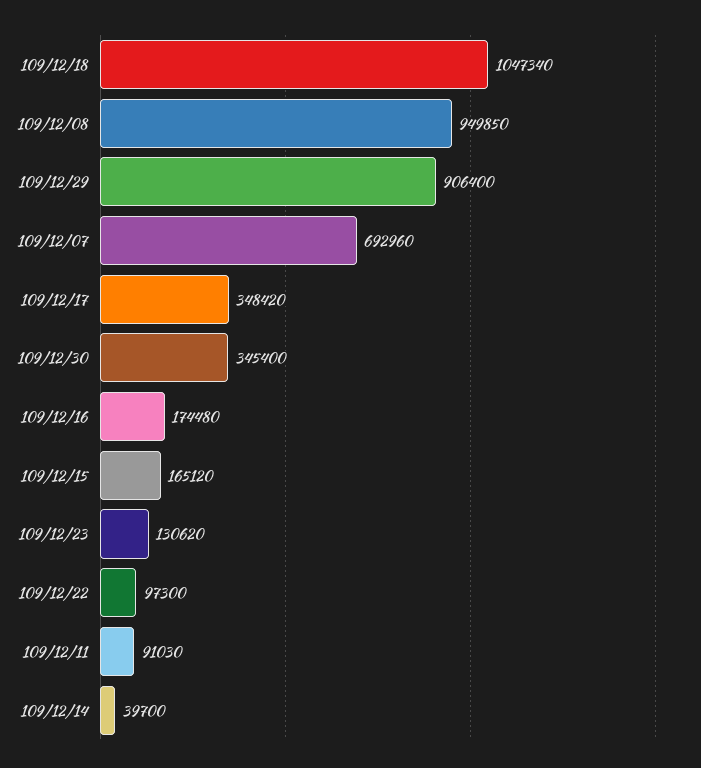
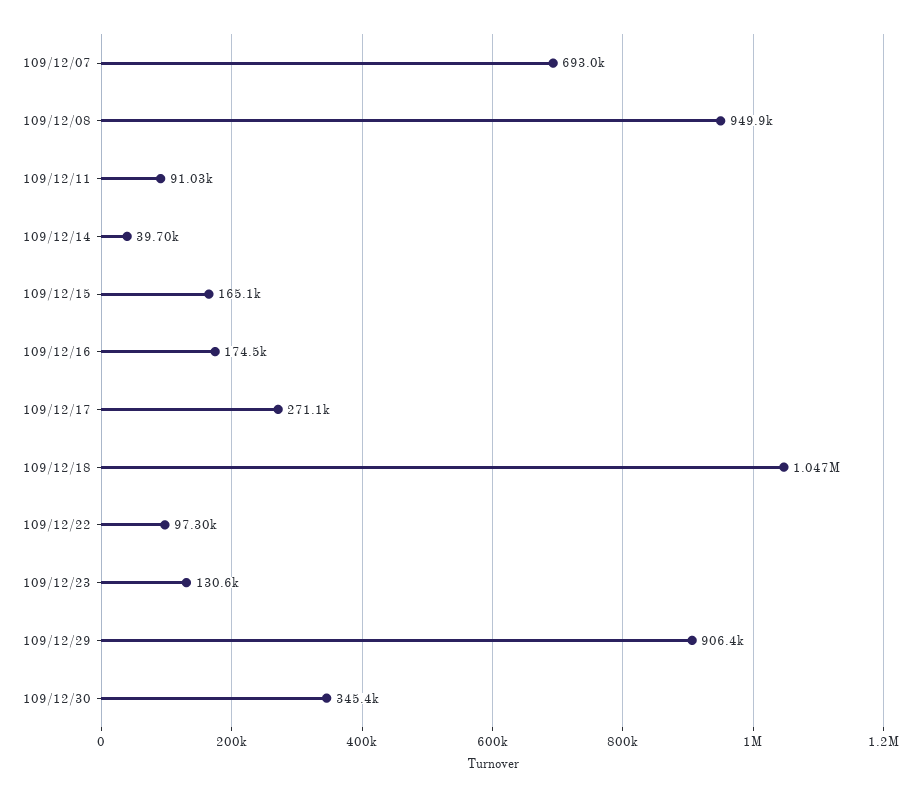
  {
    "109/12/18": 1047340,
    "109/12/08": 949850,
    "109/12/29": 906400,
    "109/12/07": 692960,
-   "109/12/17": 348420,
+   "109/12/17": 271100,
    "109/12/30": 345400,
    "109/12/16": 174480,
    "109/12/15": 165120,
    "109/12/23": 130620,
    "109/12/22": 97300,
    "109/12/11": 91030,
    "109/12/14": 39700
  }

